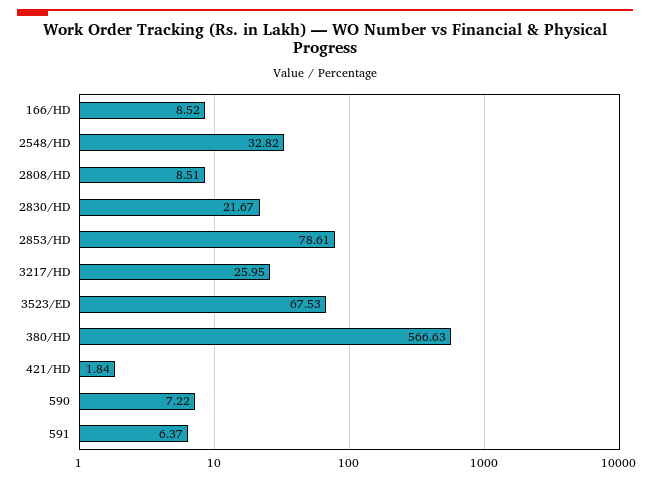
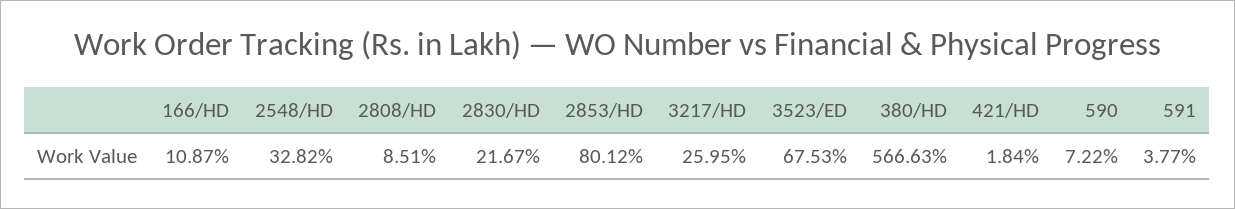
  {
-   "166/HD": 8.52,
+   "166/HD": 10.87,
    "2548/HD": 32.82,
    "2808/HD": 8.51,
    "2830/HD": 21.67,
-   "2853/HD": 78.61,
+   "2853/HD": 80.12,
    "3217/HD": 25.95,
    "3523/ED": 67.53,
    "380/HD": 566.63,
    "421/HD": 1.84,
    "590": 7.22,
-   "591": 6.37
+   "591": 3.77
  }

